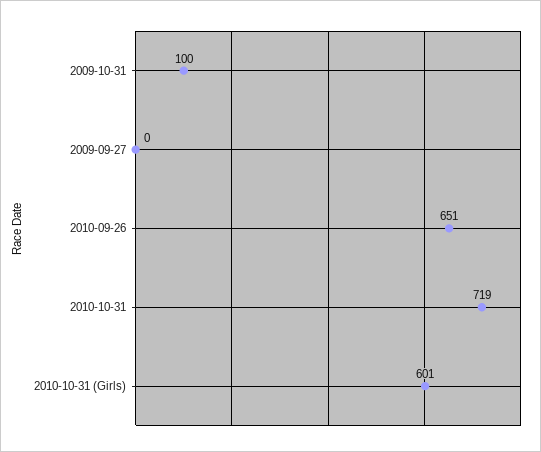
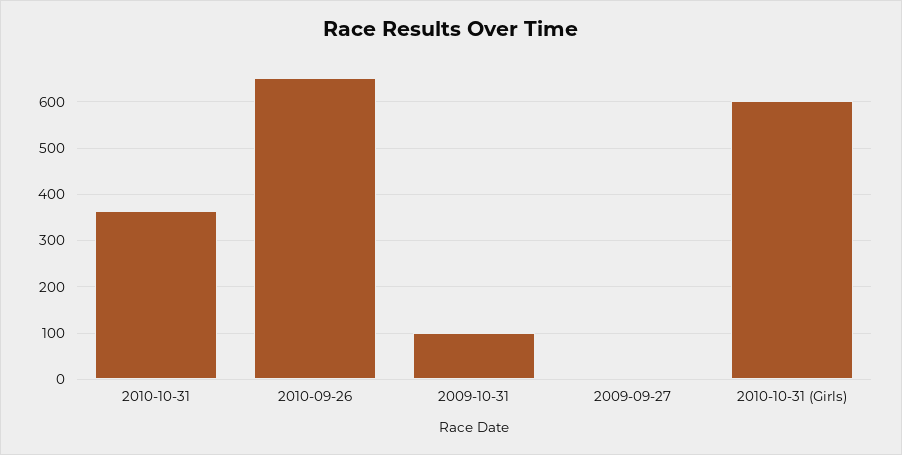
  {
    "2009-10-31": 100,
    "2009-09-27": 0,
    "2010-09-26": 651,
-   "2010-10-31": 719,
+   "2010-10-31": 360,
    "2010-10-31 (Girls)": 601
  }

